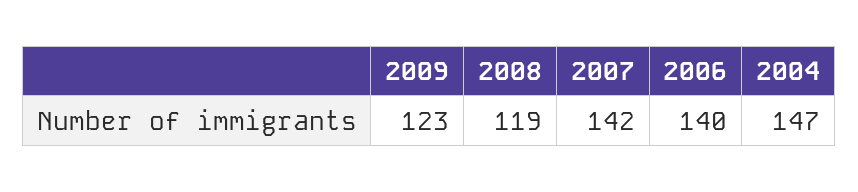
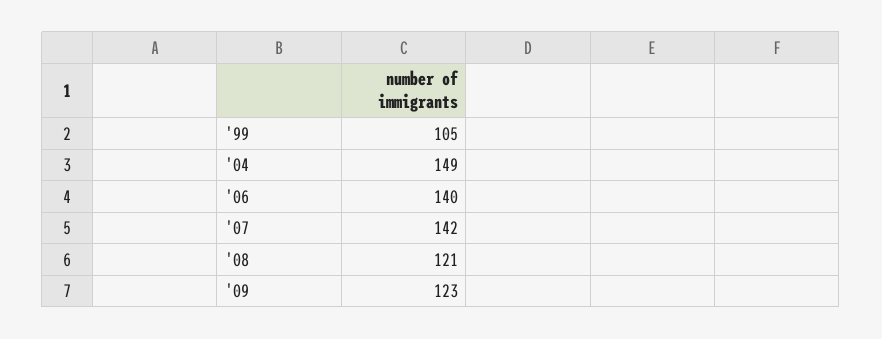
  {
    "2009": 123,
-   "2008": 119,
+   "2008": 121,
    "2007": 142,
    "2006": 140,
-   "2004": 147
+   "2004": 149,
+   "'99": 105
  }

